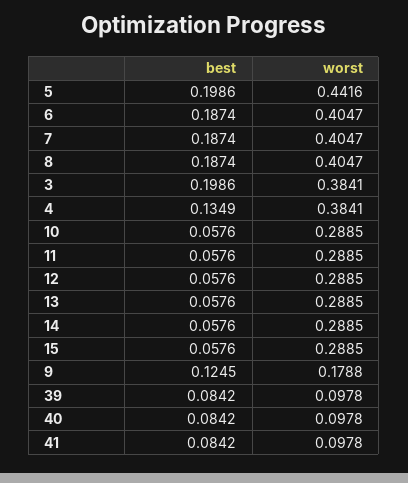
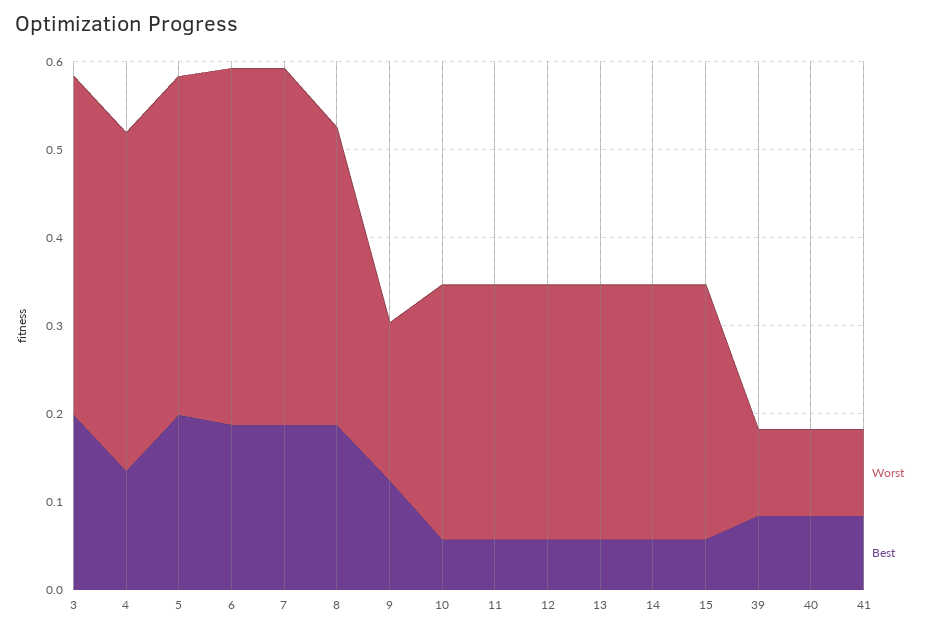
  {
    "best": {
      "5": 0.1986,
      "6": 0.1874,
      "7": 0.1874,
      "8": 0.1874,
      "3": 0.1986,
      "4": 0.1349,
      "10": 0.0576,
      "11": 0.0576,
      "12": 0.0576,
      "13": 0.0576,
      "14": 0.0576,
      "15": 0.0576,
      "9": 0.1245,
      "39": 0.0842,
      "40": 0.0842,
      "41": 0.0842
    },
    "worst": {
-     "5": 0.4416,
+     "5": 0.38,
      "6": 0.4047,
      "7": 0.4047,
-     "8": 0.4047,
+     "8": 0.34,
      "3": 0.3841,
      "4": 0.3841,
      "10": 0.2885,
      "11": 0.2885,
      "12": 0.2885,
      "13": 0.2885,
      "14": 0.2885,
      "15": 0.2885,
      "9": 0.1788,
      "39": 0.0978,
      "40": 0.0978,
      "41": 0.0978
    }
  }

